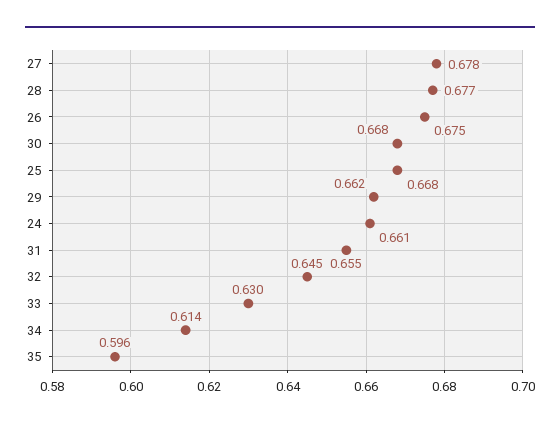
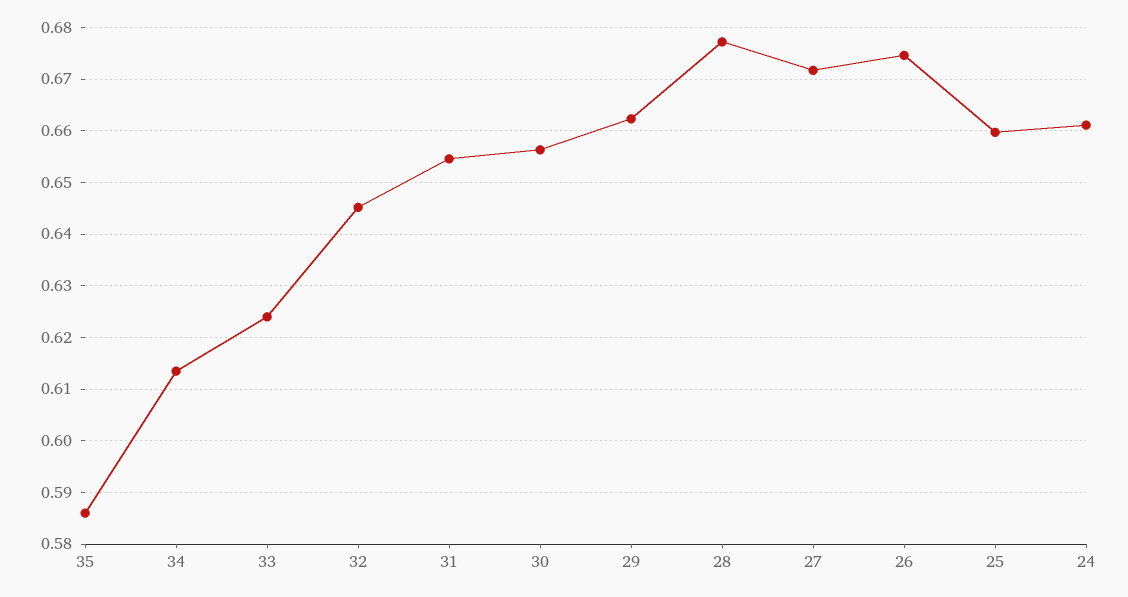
  {
-   "27": 0.678,
+   "27": 0.672,
    "28": 0.677,
    "26": 0.675,
-   "30": 0.668,
+   "30": 0.656,
-   "25": 0.668,
+   "25": 0.66,
    "29": 0.662,
    "24": 0.661,
    "31": 0.655,
    "32": 0.645,
-   "33": 0.63,
+   "33": 0.624,
    "34": 0.614,
-   "35": 0.596
+   "35": 0.586
  }

